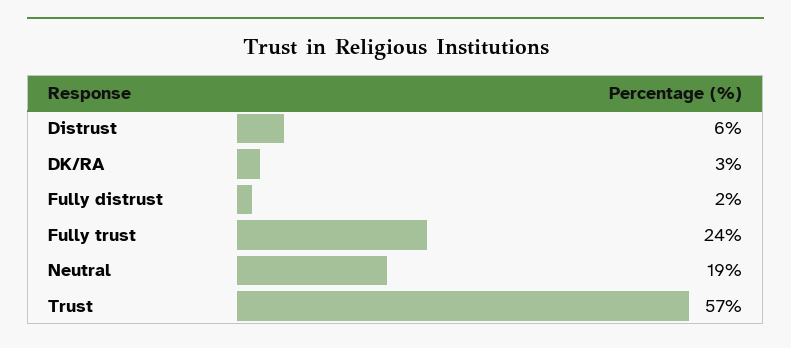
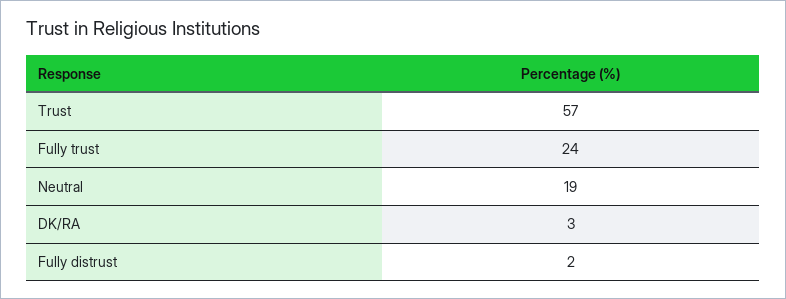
  {
-   "Distrust": 6,
    "DK/RA": 3,
    "Fully distrust": 2,
    "Fully trust": 24,
    "Neutral": 19,
    "Trust": 57
  }

